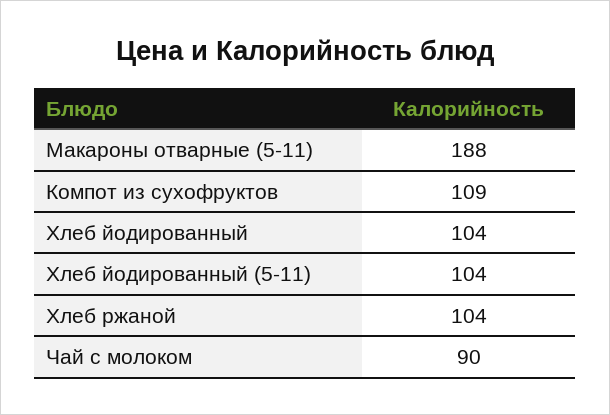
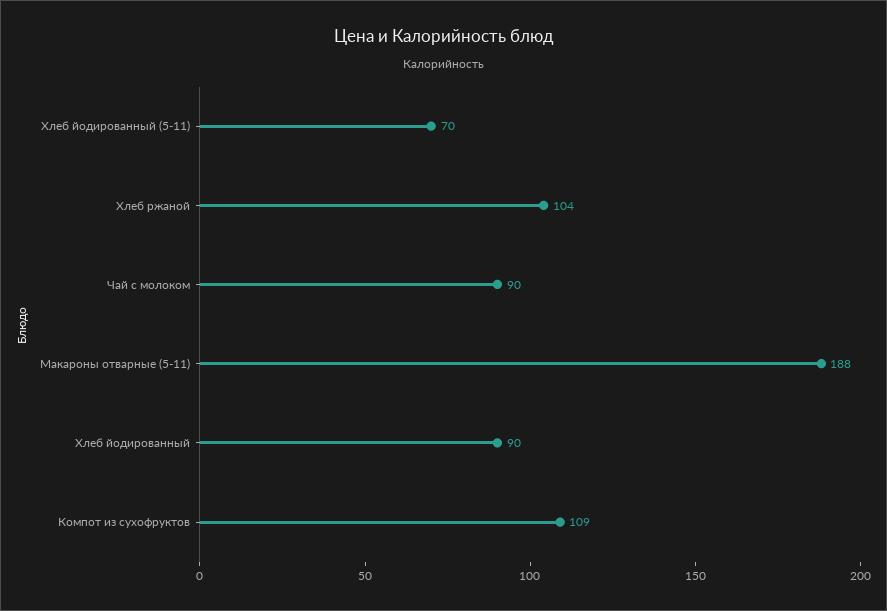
  {
    "Макароны отварные (5-11)": 188,
    "Компот из сухофруктов": 109,
-   "Хлеб йодированный": 104,
+   "Хлеб йодированный": 90,
-   "Хлеб йодированный (5-11)": 104,
+   "Хлеб йодированный (5-11)": 70,
    "Хлеб ржаной": 104,
    "Чай с молоком": 90
  }

